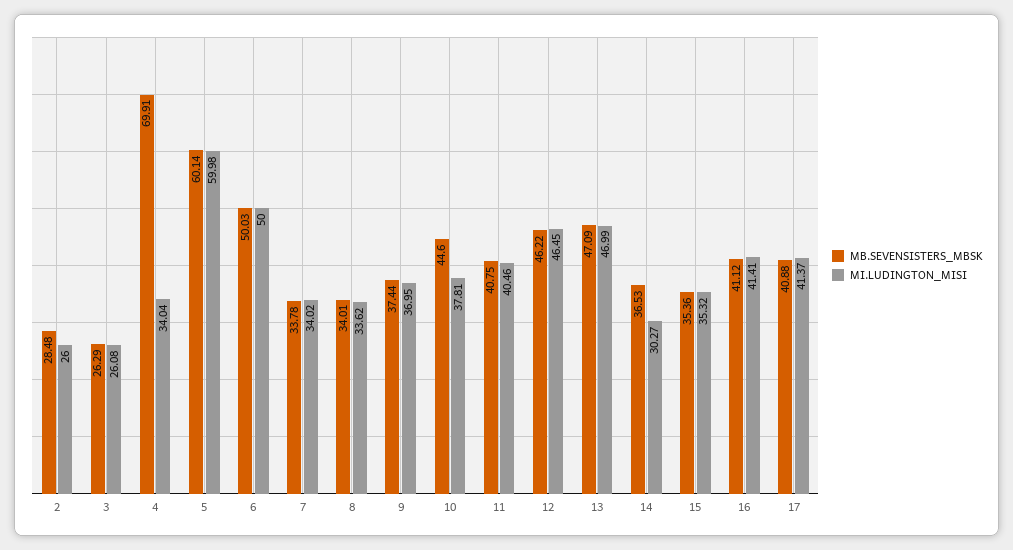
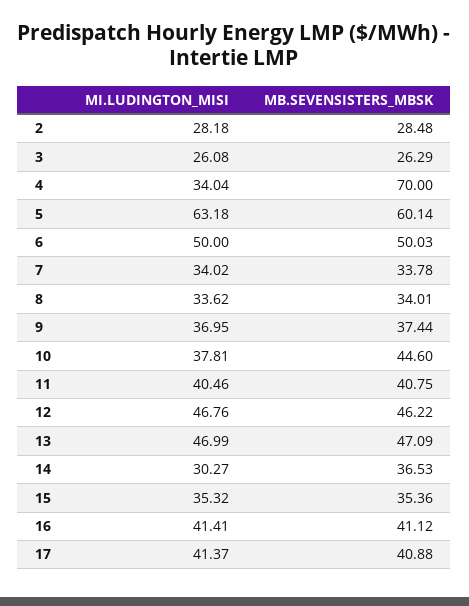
  {
    "MB.SEVENSISTERS_MBSK": {
      "2": 28.48,
      "3": 26.29,
-     "4": 69.91,
+     "4": 70,
      "5": 60.14,
      "6": 50.03,
      "7": 33.78,
      "8": 34.01,
      "9": 37.44,
      "10": 44.6,
      "11": 40.75,
      "12": 46.22,
      "13": 47.09,
      "14": 36.53,
      "15": 35.36,
      "16": 41.12,
      "17": 40.88
    },
    "MI.LUDINGTON_MISI": {
-     "2": 26,
+     "2": 28.18,
      "3": 26.08,
      "4": 34.04,
-     "5": 59.98,
+     "5": 63.18,
      "6": 50,
      "7": 34.02,
      "8": 33.62,
      "9": 36.95,
      "10": 37.81,
      "11": 40.46,
-     "12": 46.45,
+     "12": 46.76,
      "13": 46.99,
      "14": 30.27,
      "15": 35.32,
      "16": 41.41,
      "17": 41.37
    }
  }

